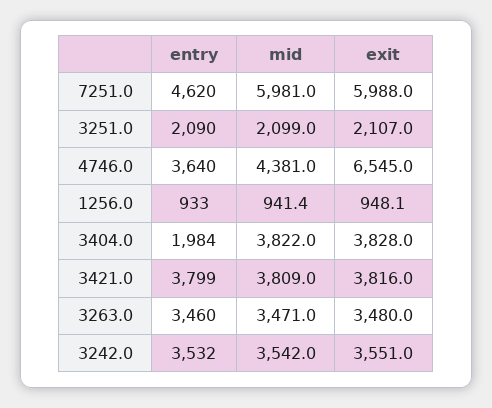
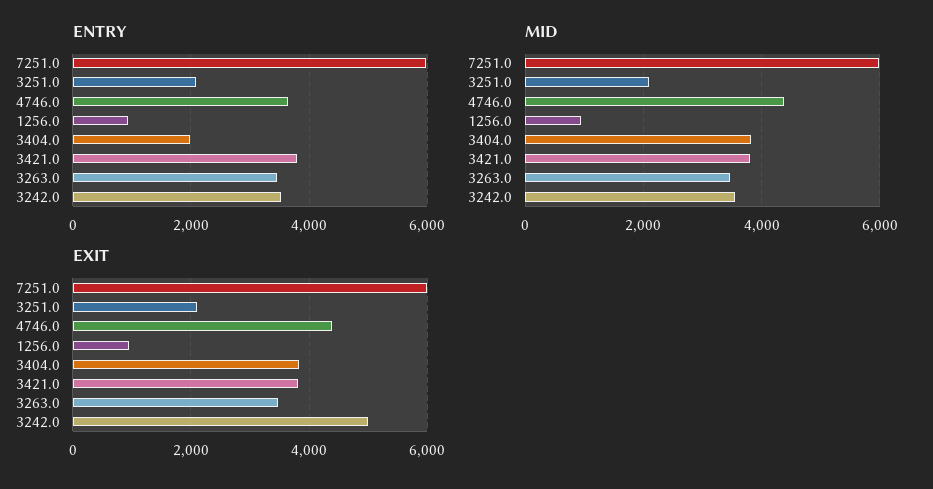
  {
    "entry": {
-     "7251.0": 4620,
+     "7251.0": 6000,
      "3251.0": 2090,
      "4746.0": 3640,
      "1256.0": 933,
      "3404.0": 1984,
      "3421.0": 3799,
      "3263.0": 3460,
      "3242.0": 3532
    },
    "mid": {
      "7251.0": 5981,
      "3251.0": 2099,
      "4746.0": 4381,
      "1256.0": 941.4,
      "3404.0": 3822,
      "3421.0": 3809,
      "3263.0": 3471,
      "3242.0": 3542
    },
    "exit": {
      "7251.0": 5988,
      "3251.0": 2107,
-     "4746.0": 6545,
+     "4746.0": 4400,
      "1256.0": 948.1,
      "3404.0": 3828,
      "3421.0": 3816,
      "3263.0": 3480,
-     "3242.0": 3551
+     "3242.0": 5000
    }
  }

